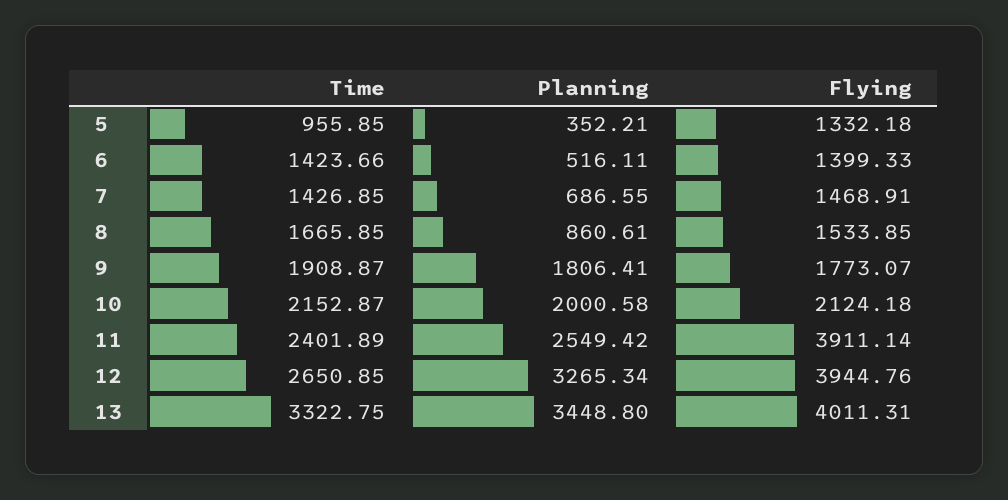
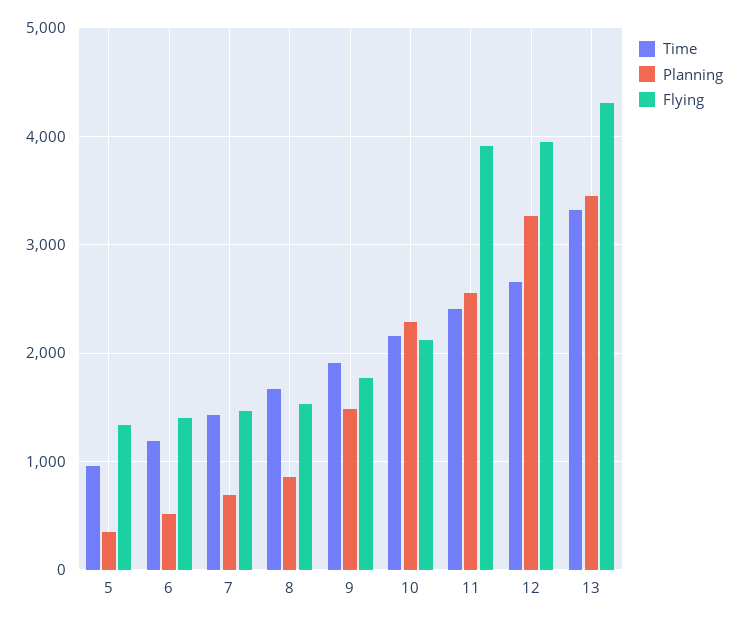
  {
    "Time": {
      "5": 955.85,
-     "6": 1423.66,
+     "6": 1200,
      "7": 1426.85,
      "8": 1665.85,
      "9": 1908.87,
      "10": 2152.87,
      "11": 2401.89,
      "12": 2650.85,
      "13": 3322.75
    },
    "Planning": {
      "5": 352.21,
      "6": 516.11,
      "7": 686.55,
      "8": 860.61,
-     "9": 1806.41,
+     "9": 1500,
-     "10": 2000.58,
+     "10": 2300,
      "11": 2549.42,
      "12": 3265.34,
      "13": 3448.8
    },
    "Flying": {
      "5": 1332.18,
      "6": 1399.33,
      "7": 1468.91,
      "8": 1533.85,
      "9": 1773.07,
      "10": 2124.18,
      "11": 3911.14,
      "12": 3944.76,
-     "13": 4011.31
+     "13": 4300
    }
  }

